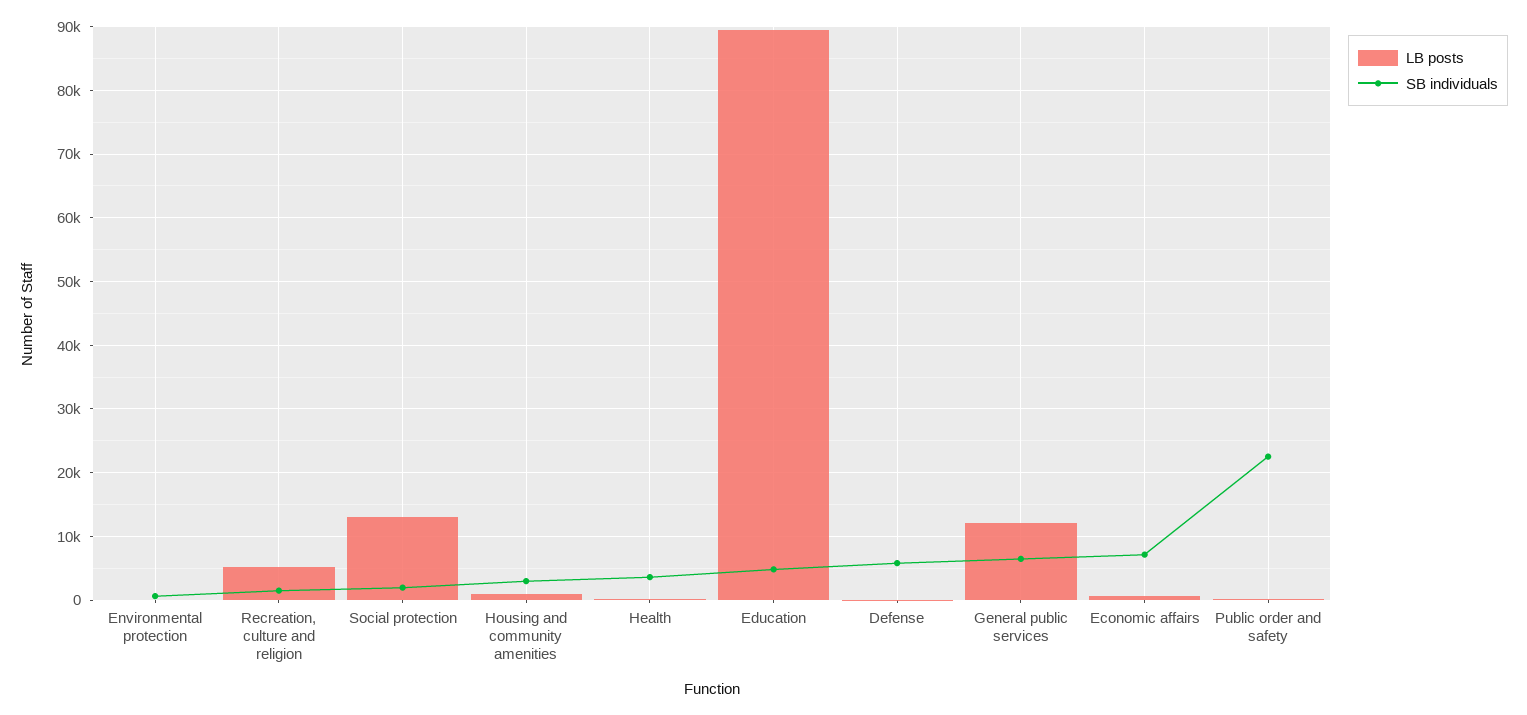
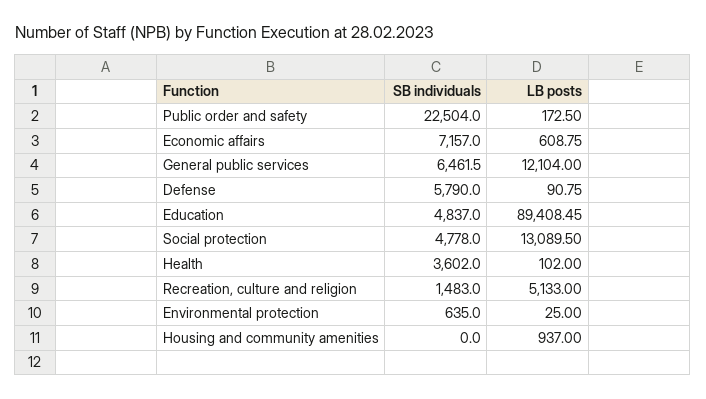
  {
    "LB posts": {
      "Environmental protection": 25,
      "Recreation, culture and religion": 5133,
      "Social protection": 13089.5,
      "Housing and community amenities": 937,
      "Health": 102,
      "Education": 89408.45,
      "Defense": 90.75,
      "General public services": 12104,
      "Economic affairs": 608.75,
      "Public order and safety": 172.5
    },
    "SB individuals": {
      "Environmental protection": 635,
      "Recreation, culture and religion": 1483,
-     "Social protection": 2000,
+     "Social protection": 4778,
-     "Housing and community amenities": 3000,
+     "Housing and community amenities": 0,
      "Health": 3602,
      "Education": 4837,
      "Defense": 5790,
      "General public services": 6461.5,
      "Economic affairs": 7157,
      "Public order and safety": 22504
    }
  }

